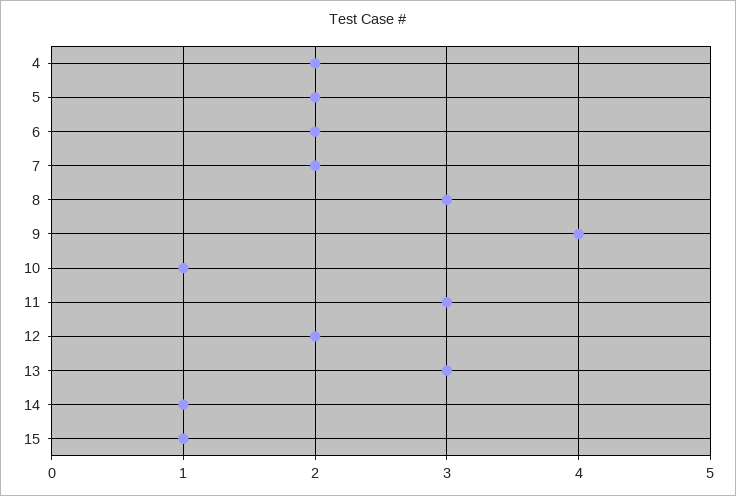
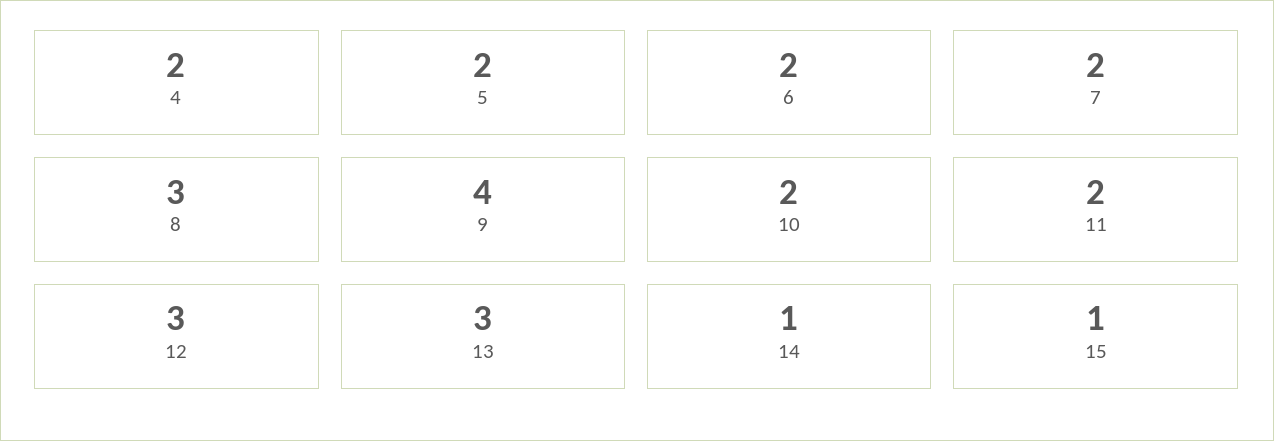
  {
    "4": 2,
    "5": 2,
    "6": 2,
    "7": 2,
    "8": 3,
    "9": 4,
-   "10": 1,
+   "10": 2,
-   "11": 3,
+   "11": 2,
-   "12": 2,
+   "12": 3,
    "13": 3,
    "14": 1,
    "15": 1
  }

